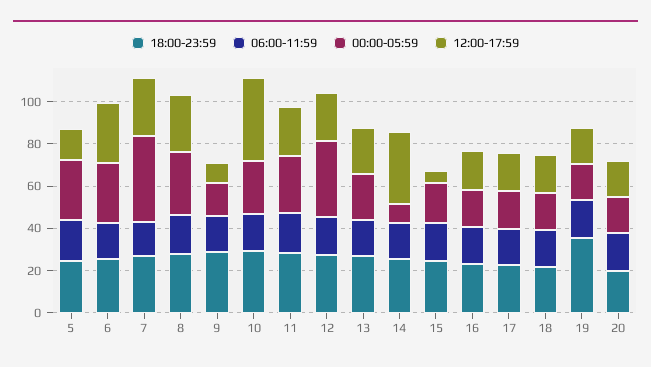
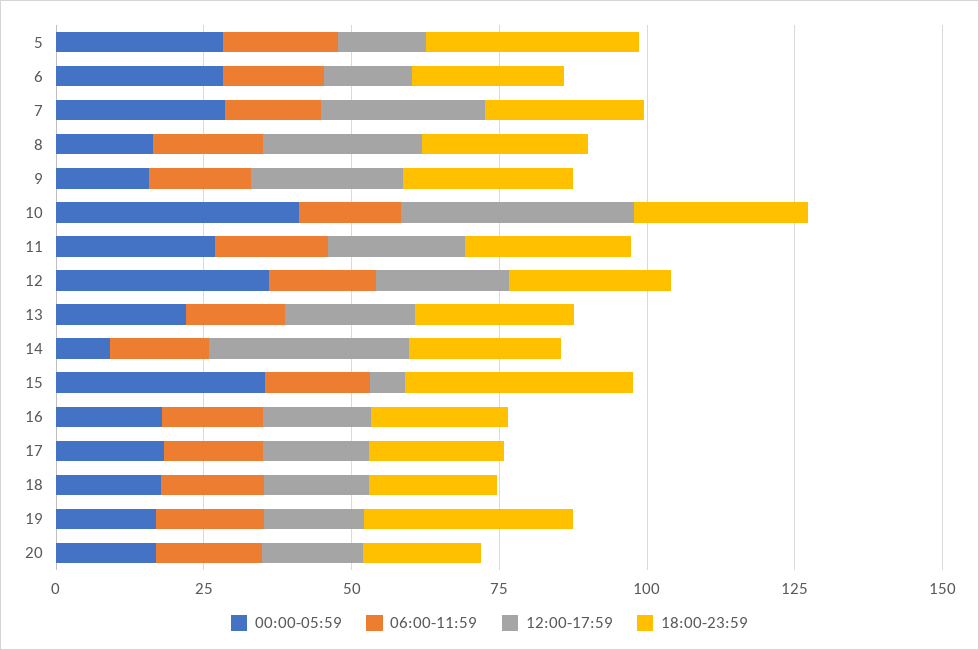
  {
    "18:00-23:59": {
-     "5": 25,
+     "5": 35,
      "6": 25,
      "7": 25,
      "8": 30,
      "9": 30,
      "10": 30,
      "11": 30,
      "12": 30,
      "13": 25,
      "14": 25,
-     "15": 25,
+     "15": 40,
      "16": 25,
      "17": 25,
      "18": 20,
      "19": 35,
      "20": 20
    },
    "06:00-11:59": {
      "5": 20,
      "6": 15,
      "7": 15,
      "8": 20,
      "9": 15,
      "10": 15,
      "11": 20,
      "12": 20,
      "13": 15,
      "14": 15,
      "15": 20,
      "16": 15,
      "17": 15,
      "18": 20,
      "19": 20,
      "20": 20
    },
    "00:00-05:59": {
      "5": 30,
      "6": 30,
-     "7": 40,
+     "7": 30,
-     "8": 30,
+     "8": 15,
      "9": 15,
-     "10": 25,
+     "10": 40,
      "11": 25,
      "12": 35,
      "13": 20,
      "14": 10,
-     "15": 20,
+     "15": 35,
      "16": 20,
      "17": 20,
      "18": 20,
      "19": 15,
      "20": 15
    },
    "12:00-17:59": {
      "5": 15,
-     "6": 30,
+     "6": 15,
      "7": 30,
      "8": 25,
-     "9": 10,
+     "9": 25,
      "10": 40,
      "11": 25,
      "12": 25,
      "13": 20,
      "14": 35,
      "15": 5,
      "16": 20,
      "17": 20,
      "18": 20,
      "19": 15,
      "20": 15
    }
  }

